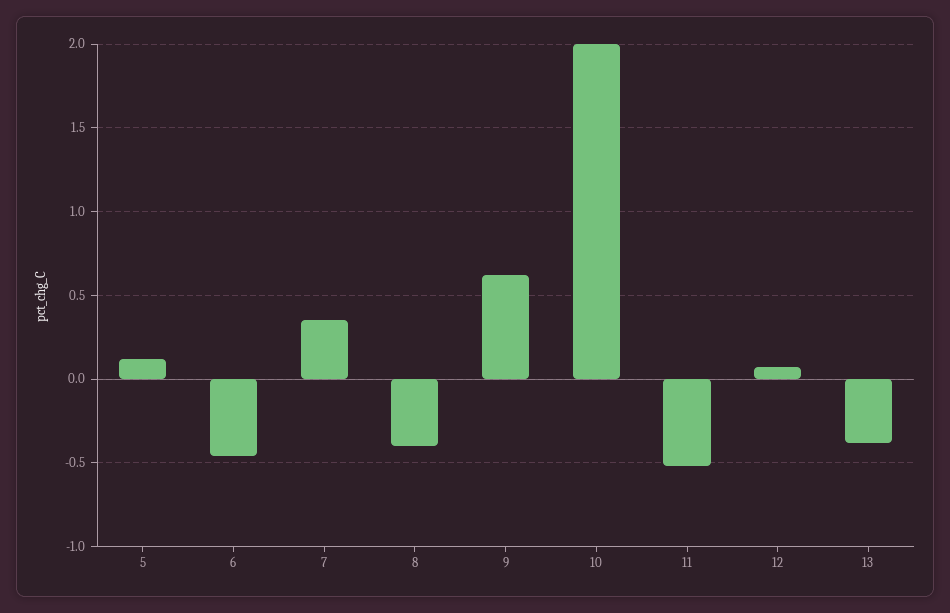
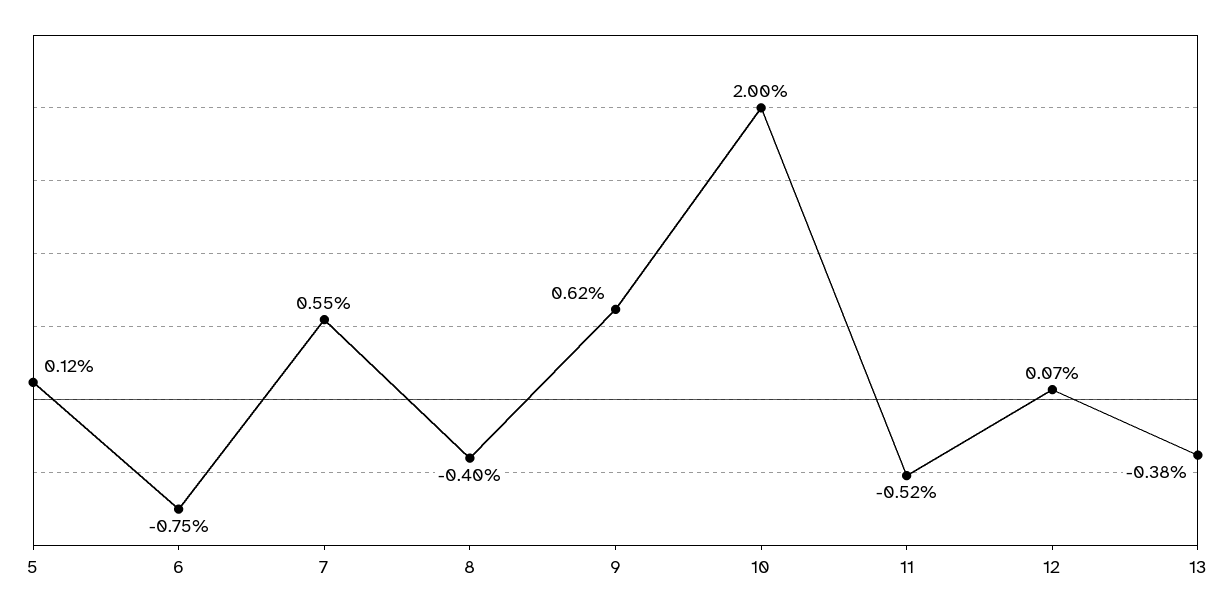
  {
    "5": 0.12,
-   "6": -0.45,
+   "6": -0.75,
-   "7": 0.35,
+   "7": 0.55,
    "8": -0.4,
    "9": 0.62,
    "10": 2,
    "11": -0.52,
    "12": 0.07,
    "13": -0.38
  }

